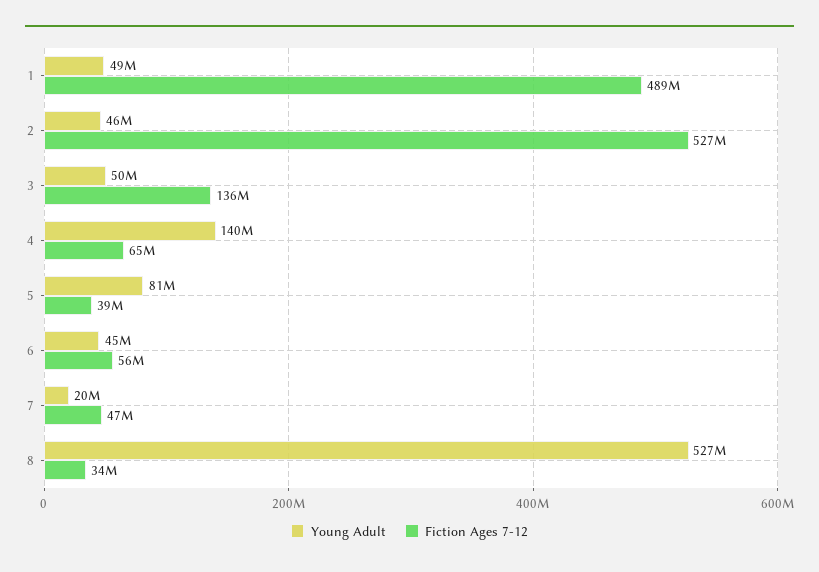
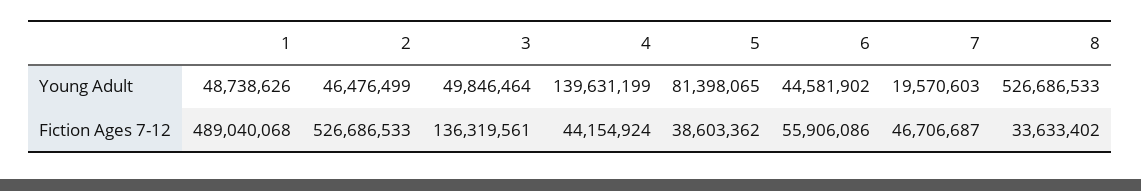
  {
    "Young Adult": {
      "1": 48738626,
      "2": 46476499,
      "3": 49846464,
      "4": 139631199,
      "5": 81398065,
      "6": 44581902,
      "7": 19570603,
      "8": 526686533
    },
    "Fiction Ages 7-12": {
      "1": 489040068,
      "2": 526686533,
      "3": 136319561,
-     "4": 65000000,
+     "4": 44154924,
      "5": 38603362,
      "6": 55906086,
      "7": 46706687,
      "8": 33633402
    }
  }

